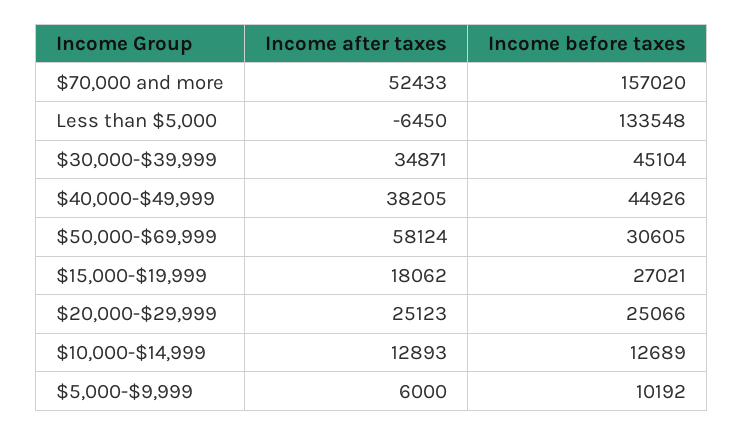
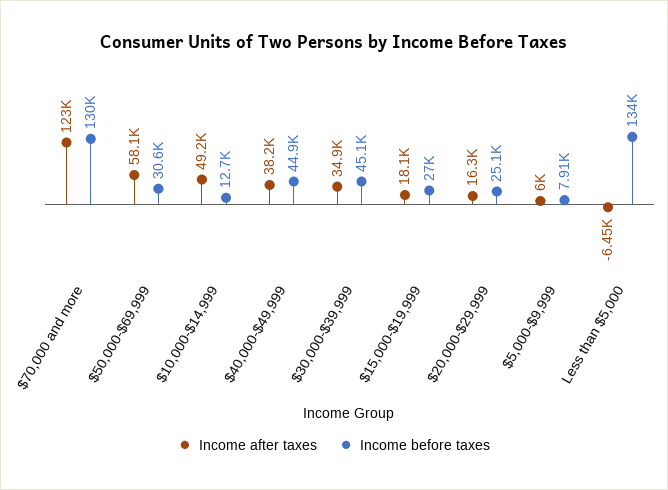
  {
    "Income after taxes": {
-     "$70,000 and more": 52433,
+     "$70,000 and more": 123000,
      "Less than $5,000": -6450,
      "$30,000-$39,999": 34871,
      "$40,000-$49,999": 38205,
      "$50,000-$69,999": 58124,
      "$15,000-$19,999": 18062,
-     "$20,000-$29,999": 25123,
+     "$20,000-$29,999": 16300,
-     "$10,000-$14,999": 12893,
+     "$10,000-$14,999": 49200,
      "$5,000-$9,999": 6000
    },
    "Income before taxes": {
-     "$70,000 and more": 157020,
+     "$70,000 and more": 130000,
      "Less than $5,000": 133548,
      "$30,000-$39,999": 45104,
      "$40,000-$49,999": 44926,
      "$50,000-$69,999": 30605,
      "$15,000-$19,999": 27021,
      "$20,000-$29,999": 25066,
      "$10,000-$14,999": 12689,
-     "$5,000-$9,999": 10192
+     "$5,000-$9,999": 7910
    }
  }

